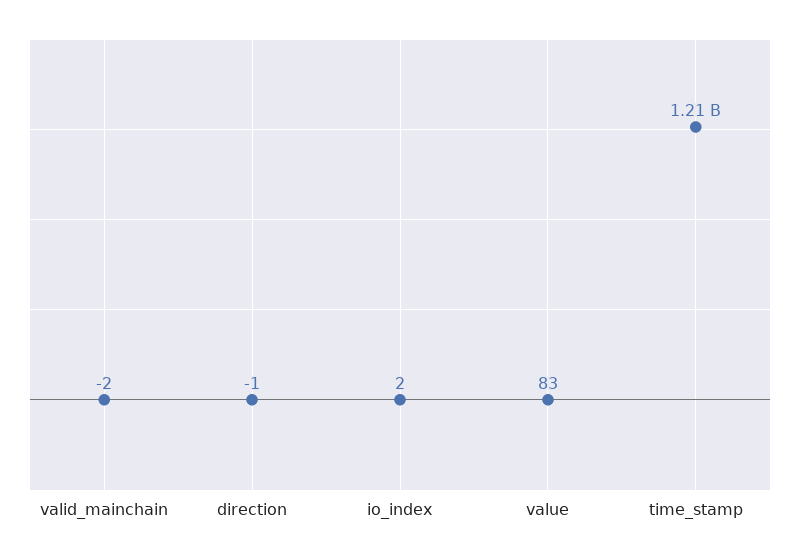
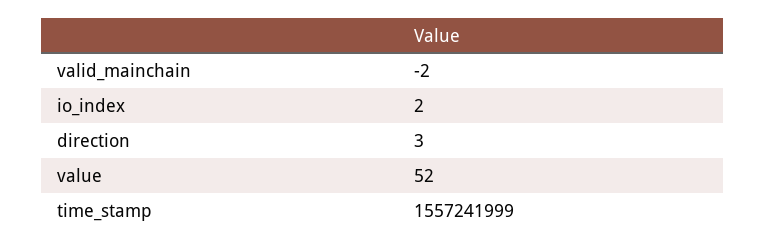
  {
    "valid_mainchain": -2,
-   "direction": -1,
+   "direction": 3,
    "io_index": 2,
-   "value": 83,
+   "value": 52,
-   "time_stamp": 1210000000
+   "time_stamp": 1557241999
  }

